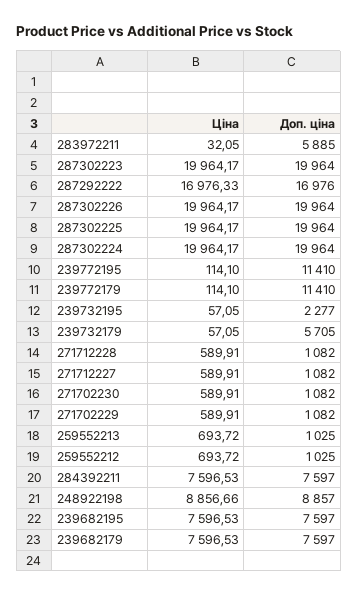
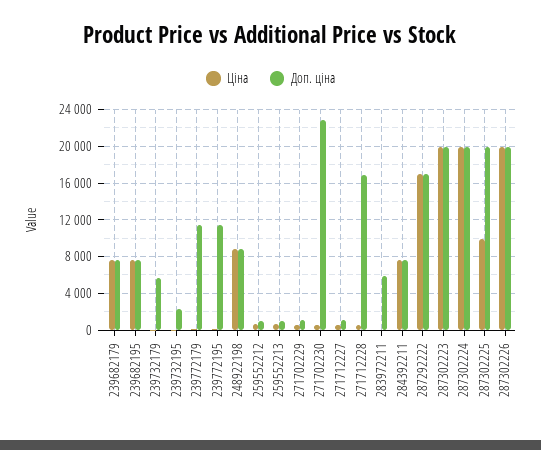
  {
    "Ціна": {
      "283972211": 32.05,
      "287302223": 19964.17,
      "287292222": 16976.33,
      "287302226": 19964.17,
-     "287302225": 19964.17,
+     "287302225": 10000,
      "287302224": 19964.17,
      "239772195": 114.1,
      "239772179": 114.1,
      "239732195": 57.05,
      "239732179": 57.05,
      "271712228": 589.91,
      "271712227": 589.91,
      "271702230": 589.91,
      "271702229": 589.91,
      "259552213": 693.72,
      "259552212": 693.72,
      "284392211": 7596.53,
      "248922198": 8856.66,
      "239682195": 7596.53,
      "239682179": 7596.53
    },
    "Доп. ціна": {
      "283972211": 5885,
      "287302223": 19964,
      "287292222": 16976,
      "287302226": 19964,
      "287302225": 19964,
      "287302224": 19964,
      "239772195": 11410,
      "239772179": 11410,
      "239732195": 2277,
      "239732179": 5705,
-     "271712228": 1082,
+     "271712228": 17000,
      "271712227": 1082,
-     "271702230": 1082,
+     "271702230": 23000,
      "271702229": 1082,
      "259552213": 1025,
      "259552212": 1025,
      "284392211": 7597,
      "248922198": 8857,
      "239682195": 7597,
      "239682179": 7597
    }
  }

